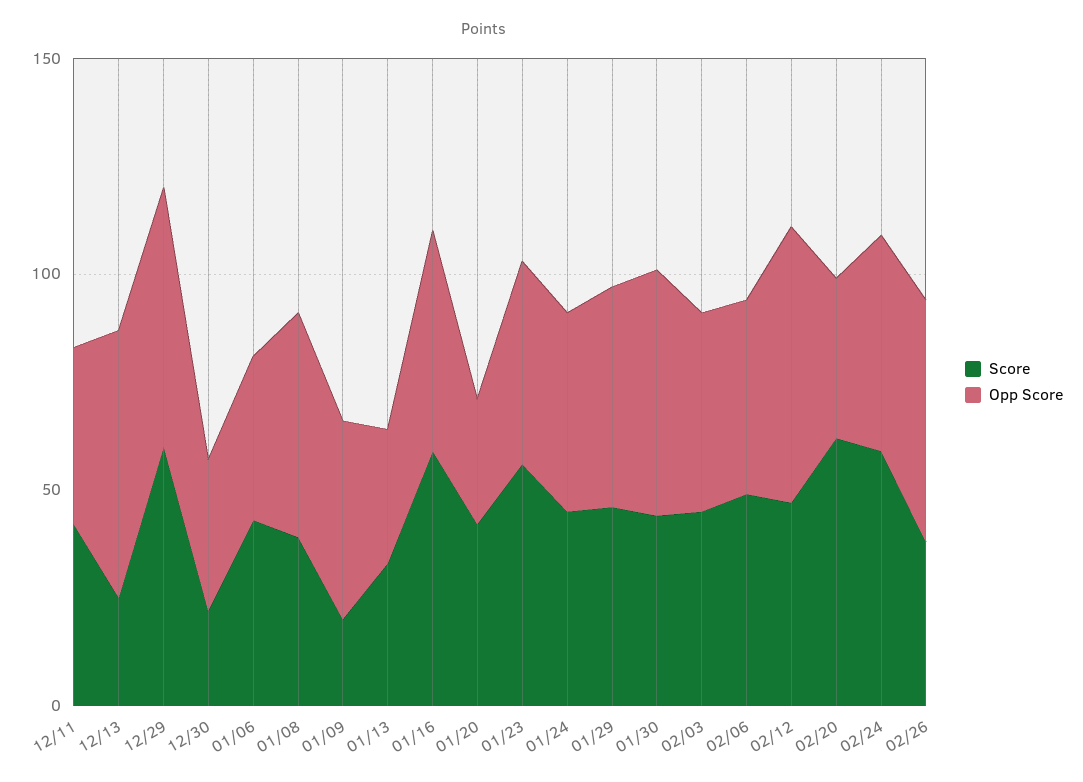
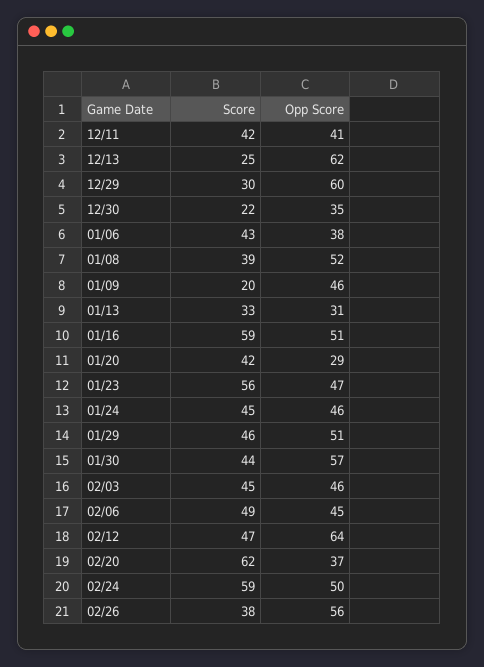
  {
    "Score": {
      "12/11": 42,
      "12/13": 25,
-     "12/29": 60,
+     "12/29": 30,
      "12/30": 22,
      "01/06": 43,
      "01/08": 39,
      "01/09": 20,
      "01/13": 33,
      "01/16": 59,
      "01/20": 42,
      "01/23": 56,
      "01/24": 45,
      "01/29": 46,
      "01/30": 44,
      "02/03": 45,
      "02/06": 49,
      "02/12": 47,
      "02/20": 62,
      "02/24": 59,
      "02/26": 38
    },
    "Opp Score": {
      "12/11": 41,
      "12/13": 62,
      "12/29": 60,
      "12/30": 35,
      "01/06": 38,
      "01/08": 52,
      "01/09": 46,
      "01/13": 31,
      "01/16": 51,
      "01/20": 29,
      "01/23": 47,
      "01/24": 46,
      "01/29": 51,
      "01/30": 57,
      "02/03": 46,
      "02/06": 45,
      "02/12": 64,
      "02/20": 37,
      "02/24": 50,
      "02/26": 56
    }
  }

